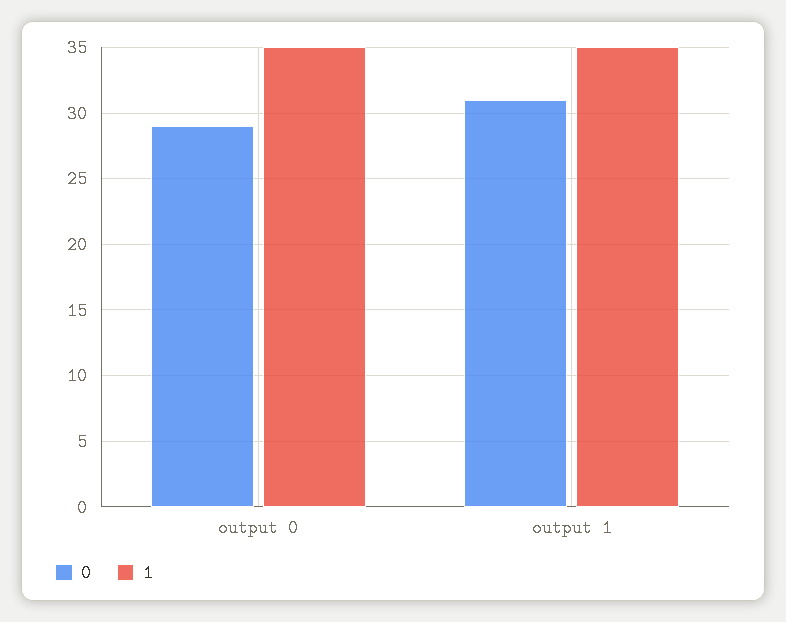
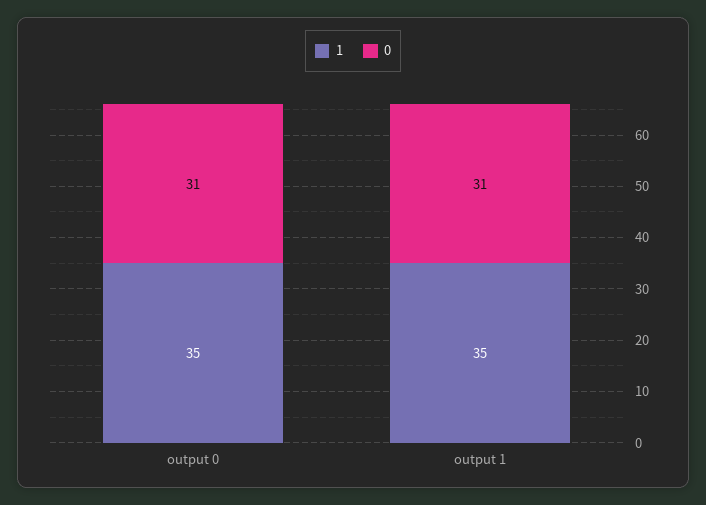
  {
    "0": {
-     "output 0": 29,
+     "output 0": 31,
      "output 1": 31
    },
    "1": {
      "output 0": 35,
      "output 1": 35
    }
  }

